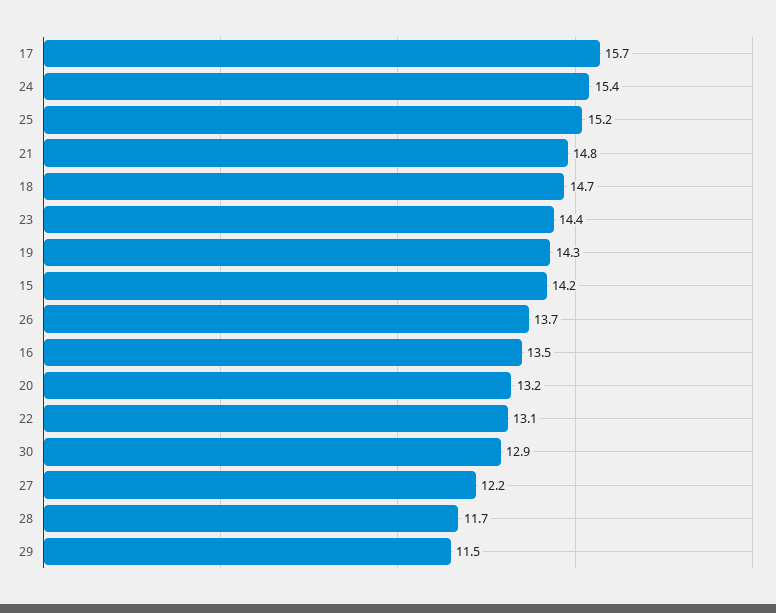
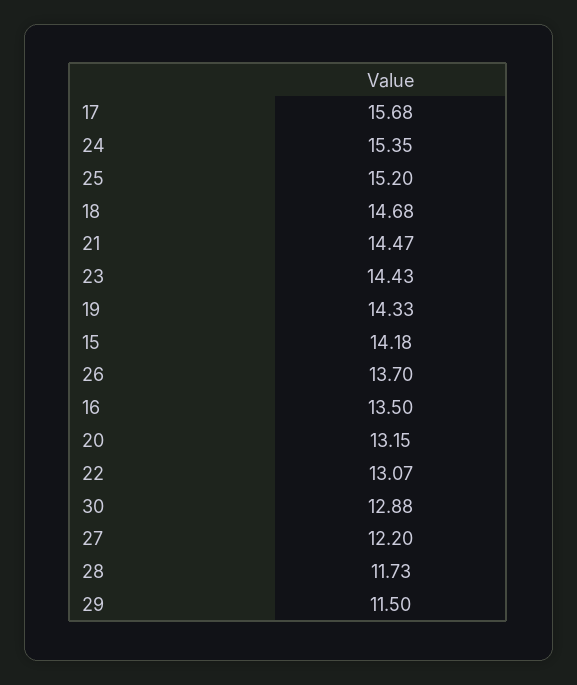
  {
    "17": 15.68,
    "24": 15.35,
    "25": 15.2,
-   "21": 14.8,
+   "21": 14.47,
    "18": 14.68,
    "23": 14.43,
    "19": 14.33,
    "15": 14.18,
    "26": 13.7,
    "16": 13.5,
    "20": 13.15,
    "22": 13.07,
    "30": 12.88,
    "27": 12.2,
    "28": 11.73,
    "29": 11.5
  }

